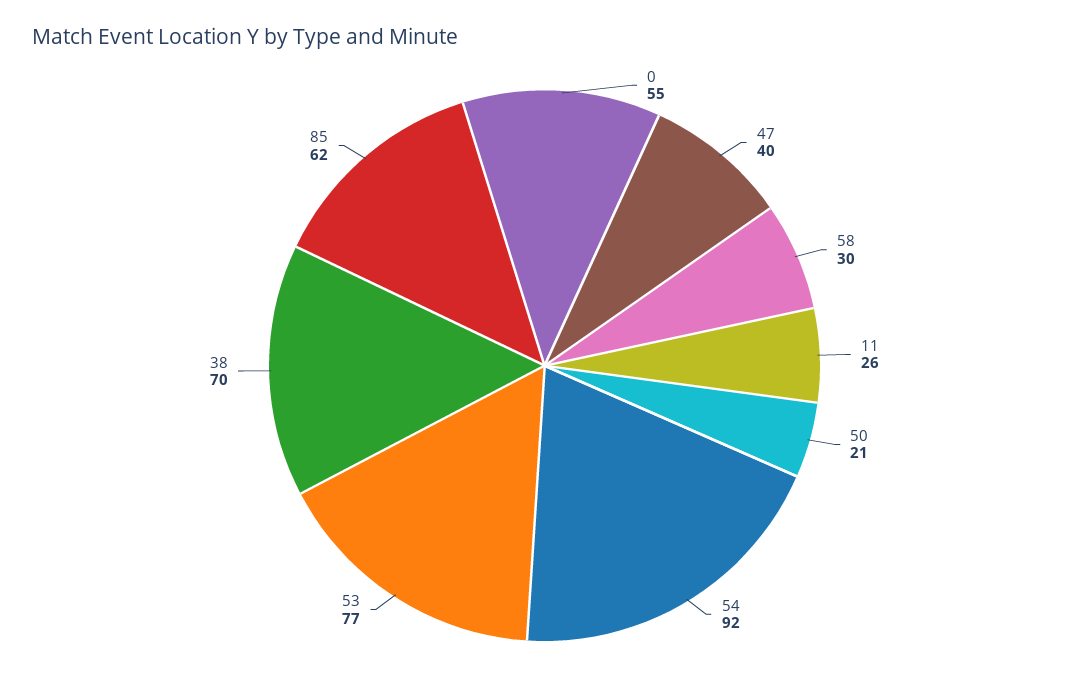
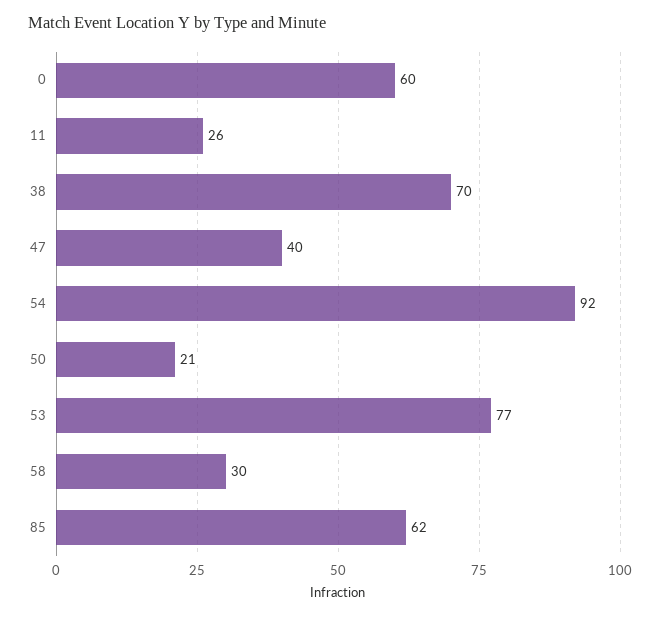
  {
-   "0": 55,
+   "0": 60,
    "47": 40,
    "58": 30,
    "11": 26,
    "50": 21,
    "54": 92,
    "53": 77,
    "38": 70,
    "85": 62
  }

